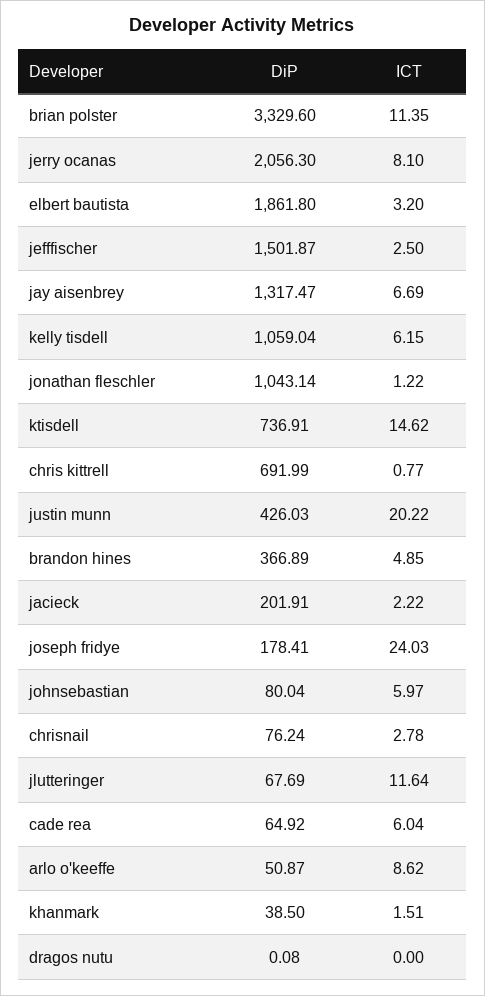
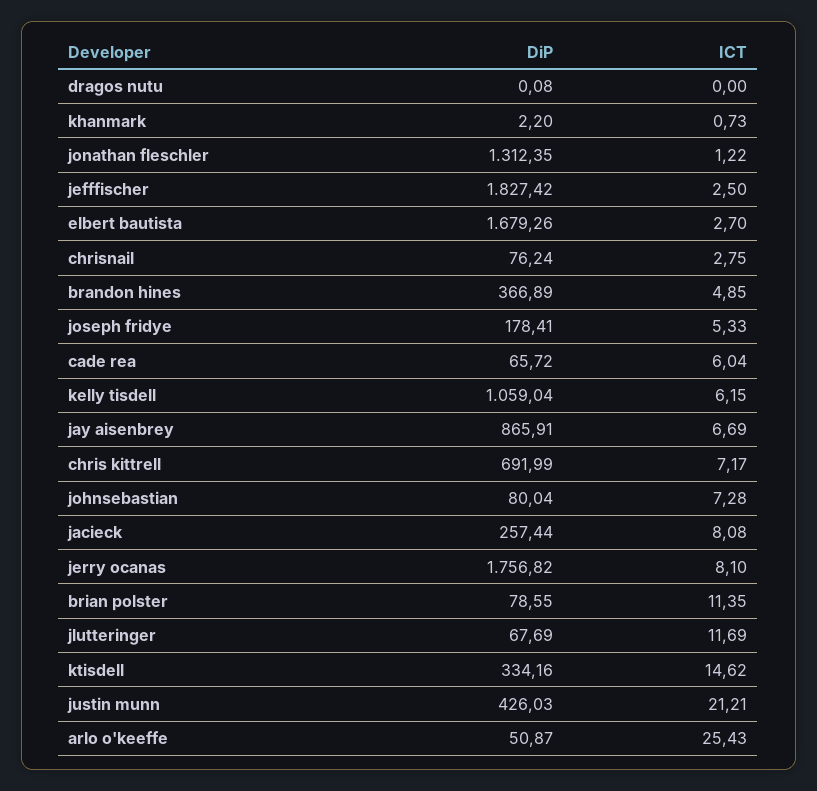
  {
    "DiP": {
-     "brian polster": 3329.6,
+     "brian polster": 78.55,
-     "jerry ocanas": 2056.3,
+     "jerry ocanas": 1756.82,
-     "elbert bautista": 1861.8,
+     "elbert bautista": 1679.26,
-     "jefffischer": 1501.87,
+     "jefffischer": 1827.42,
-     "jay aisenbrey": 1317.47,
+     "jay aisenbrey": 865.91,
      "kelly tisdell": 1059.04,
-     "jonathan fleschler": 1043.14,
+     "jonathan fleschler": 1312.35,
-     "ktisdell": 736.91,
+     "ktisdell": 334.16,
      "chris kittrell": 691.99,
      "justin munn": 426.03,
      "brandon hines": 366.89,
-     "jacieck": 201.91,
+     "jacieck": 257.44,
      "joseph fridye": 178.41,
      "johnsebastian": 80.04,
      "chrisnail": 76.24,
      "jlutteringer": 67.69,
-     "cade rea": 64.92,
+     "cade rea": 65.72,
      "arlo o'keeffe": 50.87,
-     "khanmark": 38.5,
+     "khanmark": 2.2,
      "dragos nutu": 0.08
    },
    "ICT": {
      "brian polster": 11.35,
      "jerry ocanas": 8.1,
-     "elbert bautista": 3.2,
+     "elbert bautista": 2.7,
      "jefffischer": 2.5,
      "jay aisenbrey": 6.69,
      "kelly tisdell": 6.15,
      "jonathan fleschler": 1.22,
      "ktisdell": 14.62,
-     "chris kittrell": 0.77,
+     "chris kittrell": 7.17,
-     "justin munn": 20.22,
+     "justin munn": 21.21,
      "brandon hines": 4.85,
-     "jacieck": 2.22,
+     "jacieck": 8.08,
-     "joseph fridye": 24.03,
+     "joseph fridye": 5.33,
-     "johnsebastian": 5.97,
+     "johnsebastian": 7.28,
-     "chrisnail": 2.78,
+     "chrisnail": 2.75,
-     "jlutteringer": 11.64,
+     "jlutteringer": 11.69,
      "cade rea": 6.04,
-     "arlo o'keeffe": 8.62,
+     "arlo o'keeffe": 25.43,
-     "khanmark": 1.51,
+     "khanmark": 0.73,
      "dragos nutu": 0
    }
  }

